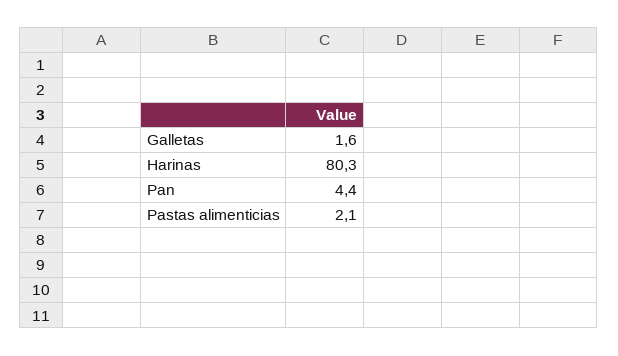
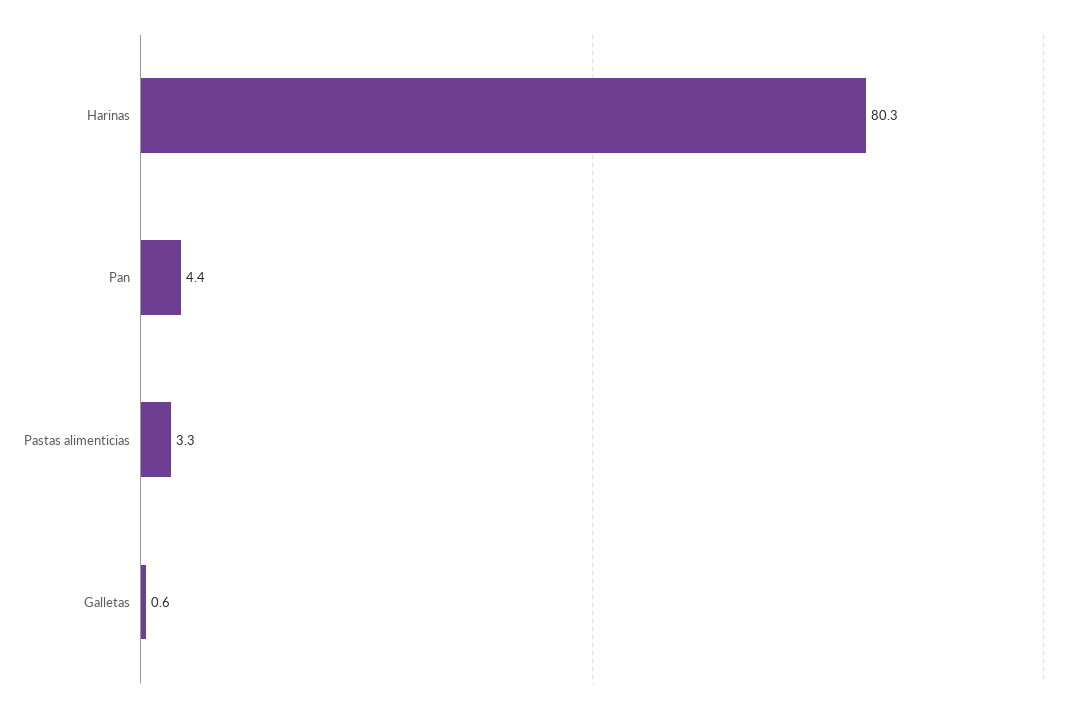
  {
-   "Galletas": 1.6,
+   "Galletas": 0.6,
    "Harinas": 80.3,
    "Pan": 4.4,
-   "Pastas alimenticias": 2.1
+   "Pastas alimenticias": 3.3
  }

